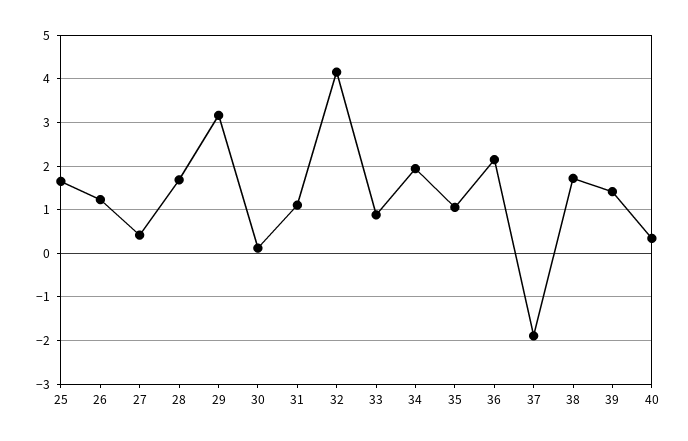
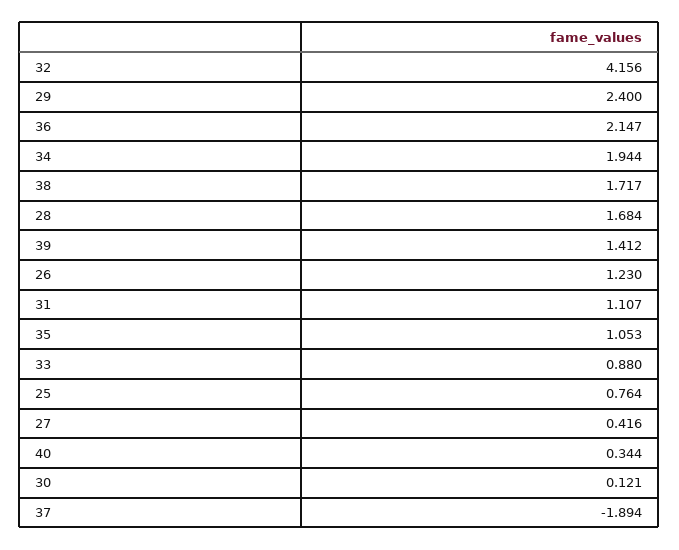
  {
-   "25": 1.6,
+   "25": 0.764,
    "26": 1.23,
    "27": 0.416,
    "28": 1.684,
-   "29": 3.2,
+   "29": 2.4,
    "30": 0.121,
    "31": 1.107,
    "32": 4.156,
    "33": 0.88,
    "34": 1.944,
    "35": 1.053,
    "36": 2.147,
    "37": -1.894,
    "38": 1.717,
    "39": 1.412,
    "40": 0.344
  }

